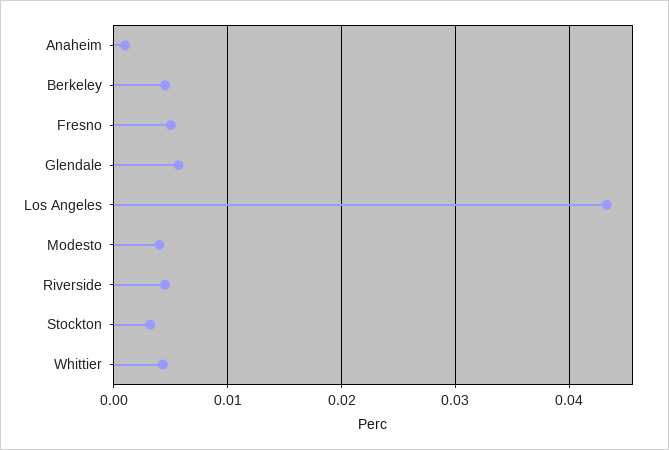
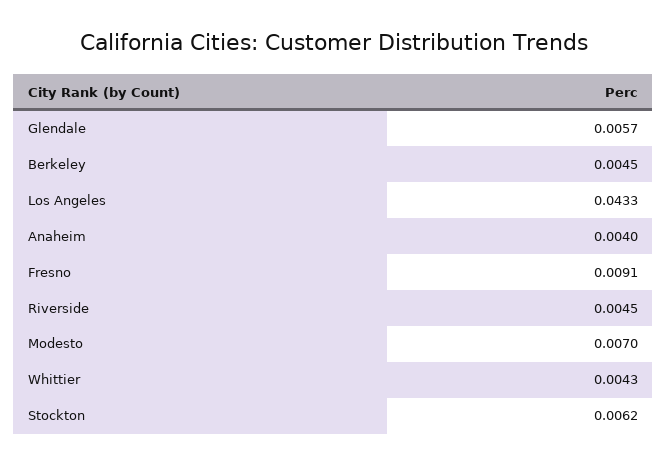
  {
-   "Anaheim": 0.001,
+   "Anaheim": 0.004,
    "Berkeley": 0.0045,
-   "Fresno": 0.005,
+   "Fresno": 0.0091,
    "Glendale": 0.0057,
    "Los Angeles": 0.0433,
-   "Modesto": 0.004,
+   "Modesto": 0.007,
    "Riverside": 0.0045,
-   "Stockton": 0.003,
+   "Stockton": 0.0062,
    "Whittier": 0.0043
  }

